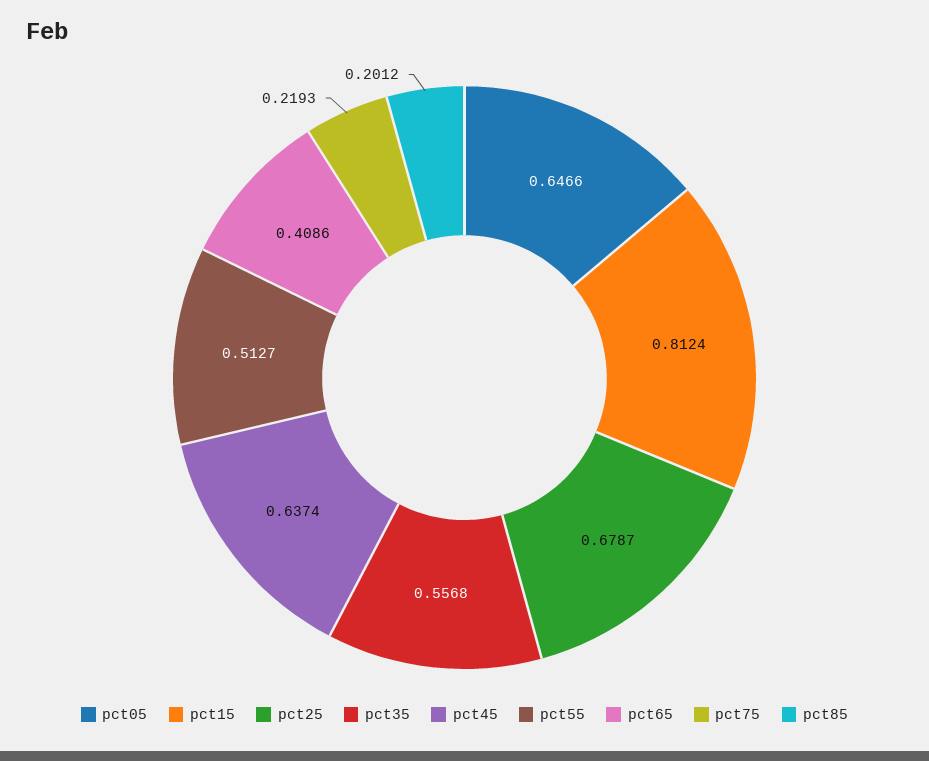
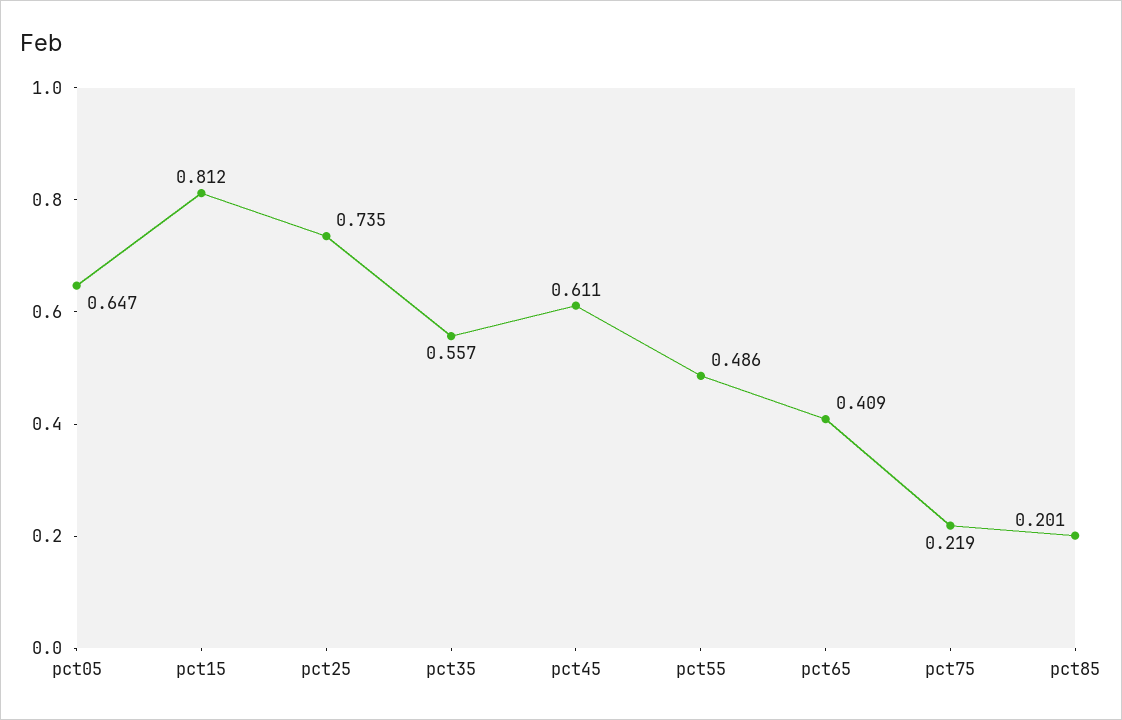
  {
    "pct05": 0.6466,
    "pct15": 0.8124,
-   "pct25": 0.6787,
+   "pct25": 0.735,
    "pct35": 0.5568,
-   "pct45": 0.6374,
+   "pct45": 0.611,
-   "pct55": 0.5127,
+   "pct55": 0.486,
    "pct65": 0.4086,
    "pct75": 0.2193,
    "pct85": 0.2012
  }

